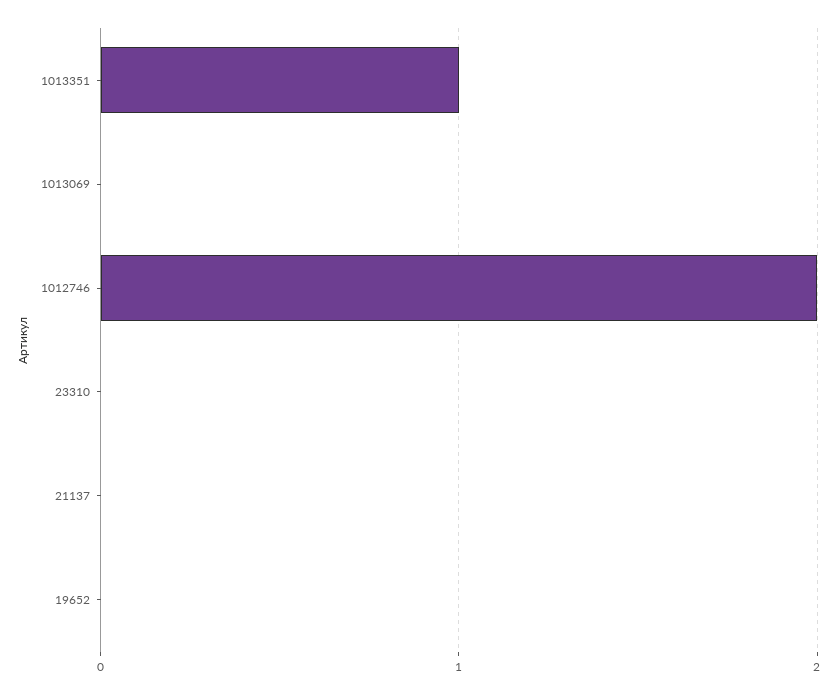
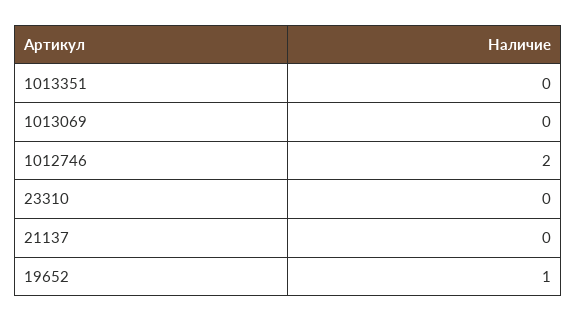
  {
-   "1013351": 1,
+   "1013351": 0,
    "1013069": 0,
    "1012746": 2,
    "23310": 0,
    "21137": 0,
-   "19652": 0
+   "19652": 1
  }

